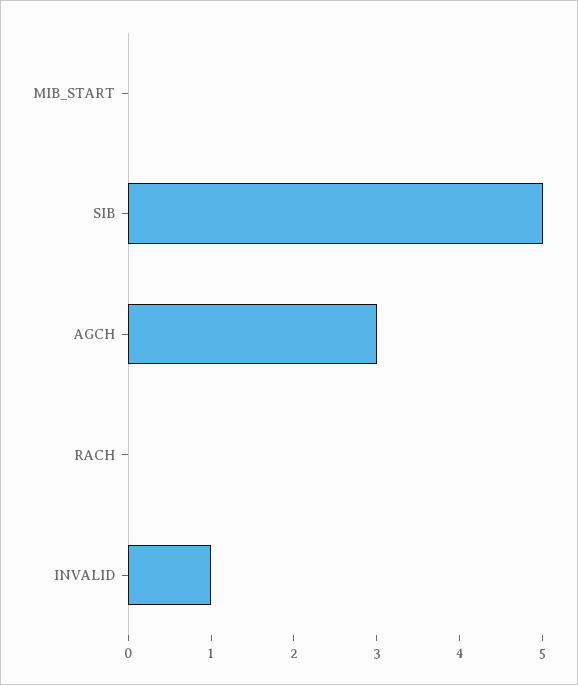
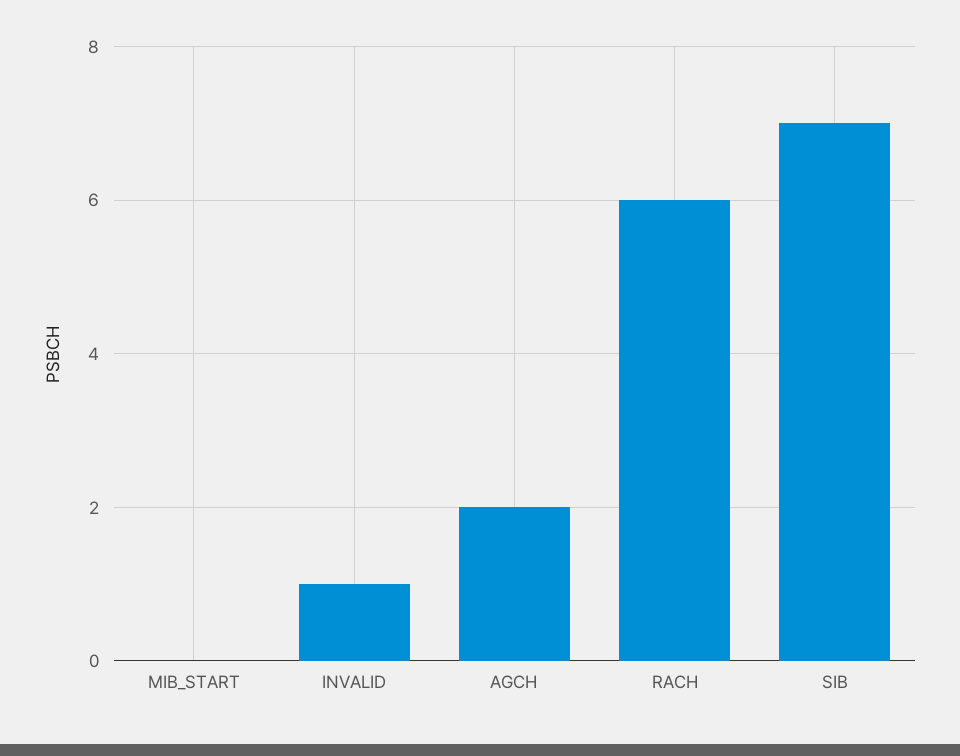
  {
    "MIB_START": 0,
-   "SIB": 5,
+   "SIB": 7,
-   "AGCH": 3,
+   "AGCH": 2,
-   "RACH": 0,
+   "RACH": 6,
    "INVALID": 1
  }

